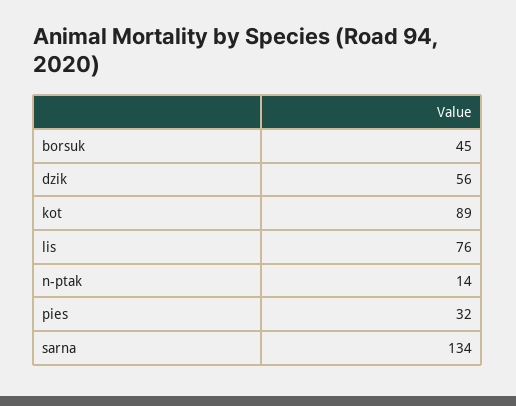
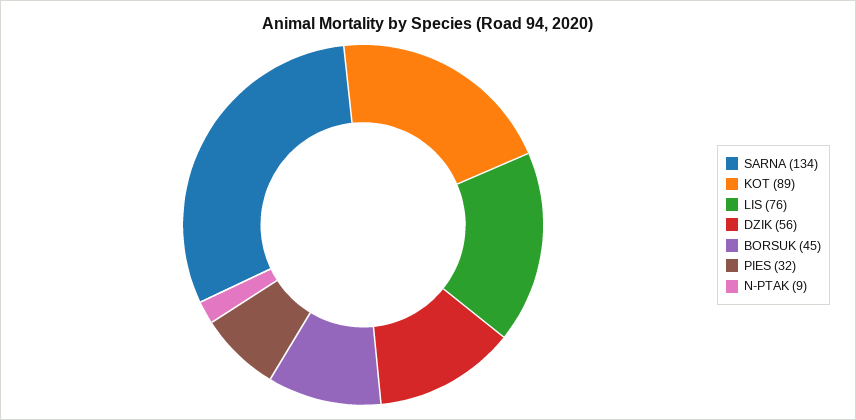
  {
    "borsuk": 45,
    "dzik": 56,
    "kot": 89,
    "lis": 76,
-   "n-ptak": 14,
+   "n-ptak": 9,
    "pies": 32,
    "sarna": 134
  }

